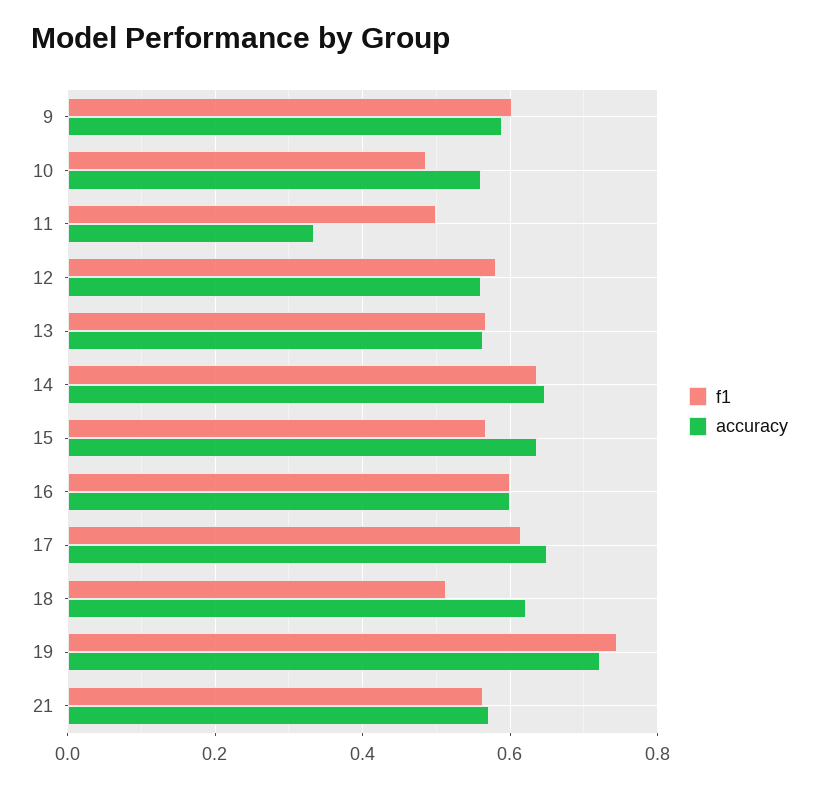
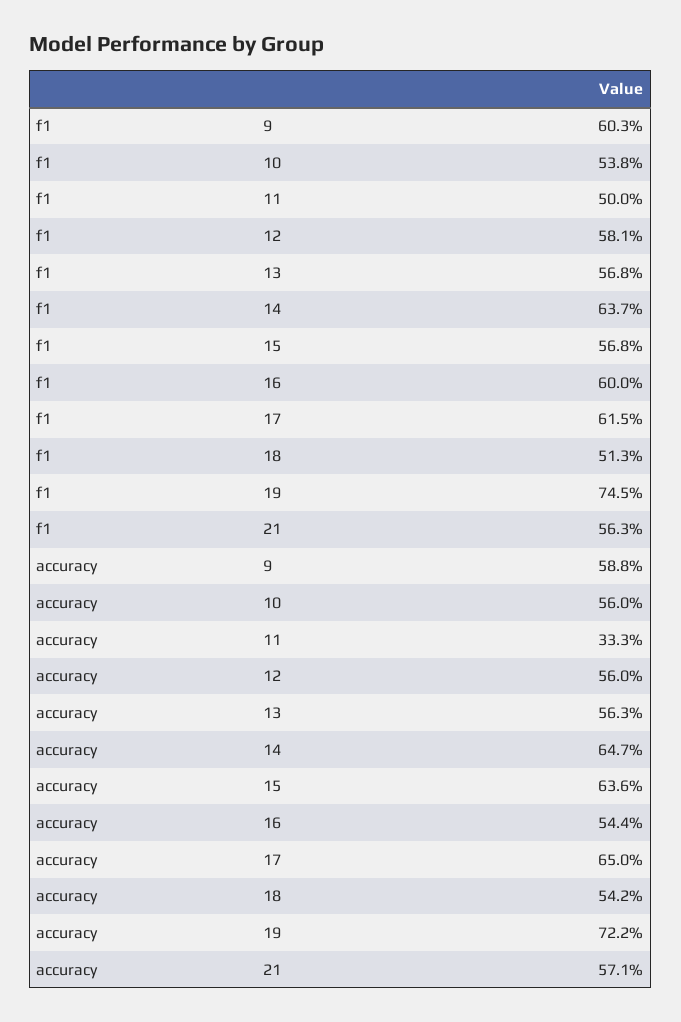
  {
    "f1": {
      "9": 0.603,
-     "10": 0.48,
+     "10": 0.538,
      "11": 0.5,
      "12": 0.581,
      "13": 0.568,
      "14": 0.637,
      "15": 0.568,
      "16": 0.6,
      "17": 0.615,
      "18": 0.513,
      "19": 0.745,
      "21": 0.563
    },
    "accuracy": {
      "9": 0.588,
      "10": 0.56,
      "11": 0.333,
      "12": 0.56,
      "13": 0.563,
      "14": 0.647,
      "15": 0.636,
-     "16": 0.6,
+     "16": 0.544,
      "17": 0.65,
-     "18": 0.62,
+     "18": 0.542,
      "19": 0.722,
      "21": 0.571
    }
  }

